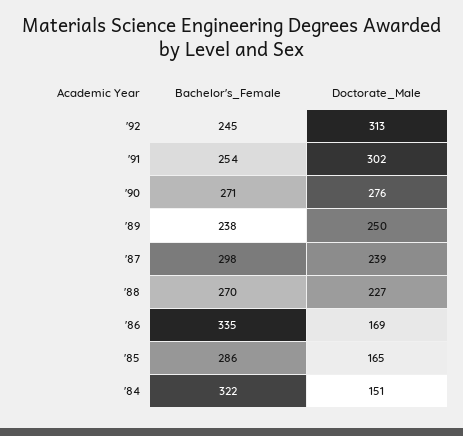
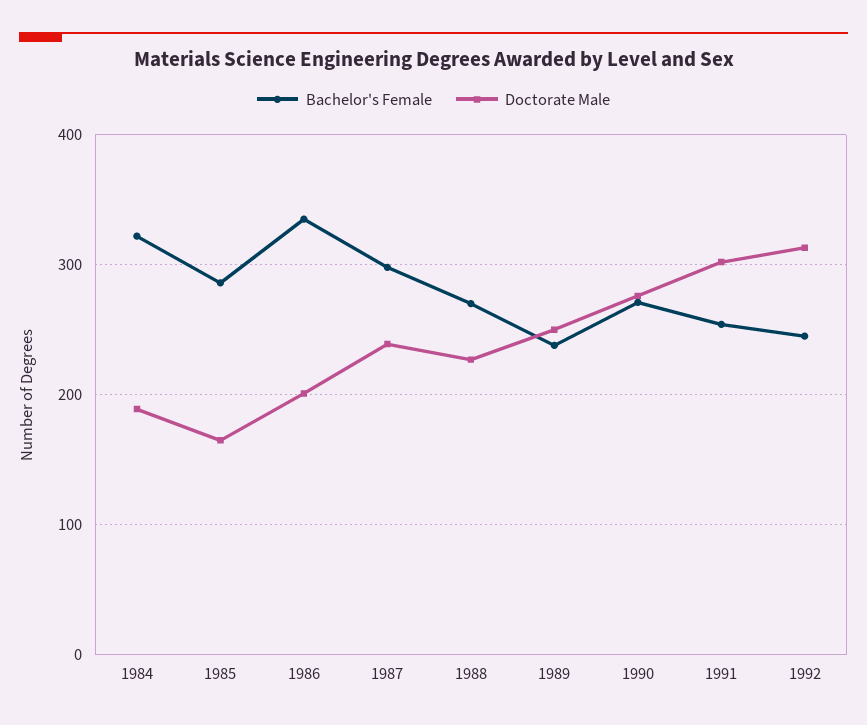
  {
    "Bachelor's_Female": {
      "'92": 245,
      "'91": 254,
      "'90": 271,
      "'89": 238,
      "'87": 298,
      "'88": 270,
      "'86": 335,
      "'85": 286,
      "'84": 322
    },
    "Doctorate_Male": {
      "'92": 313,
      "'91": 302,
      "'90": 276,
      "'89": 250,
      "'87": 239,
      "'88": 227,
-     "'86": 169,
+     "'86": 200,
      "'85": 165,
-     "'84": 151
+     "'84": 190
    }
  }

